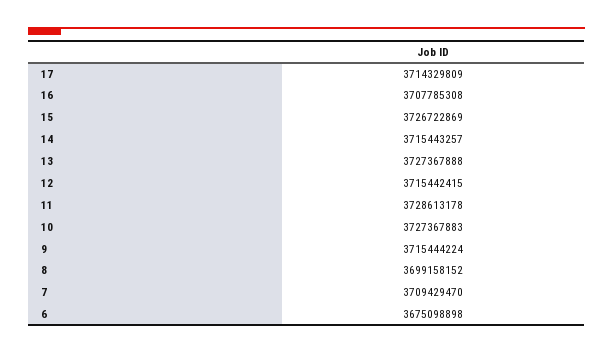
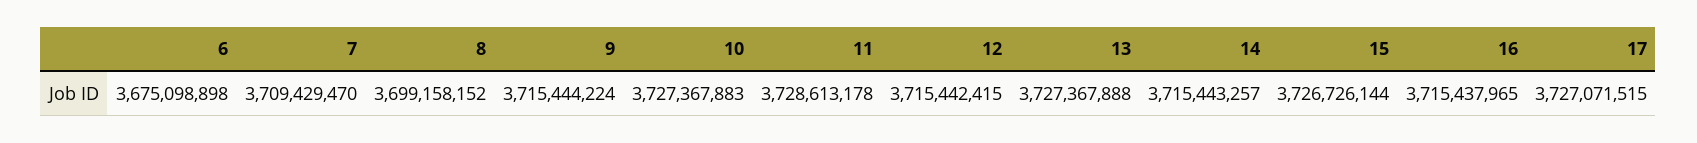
  {
-   "17": 3714329809,
+   "17": 3727071515,
-   "16": 3707785308,
+   "16": 3715437965,
-   "15": 3726722869,
+   "15": 3726726144,
    "14": 3715443257,
    "13": 3727367888,
    "12": 3715442415,
    "11": 3728613178,
    "10": 3727367883,
    "9": 3715444224,
    "8": 3699158152,
    "7": 3709429470,
    "6": 3675098898
  }

